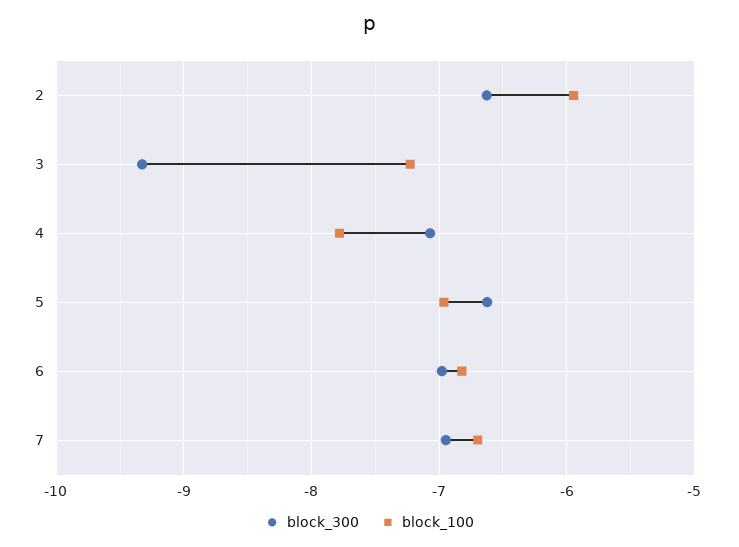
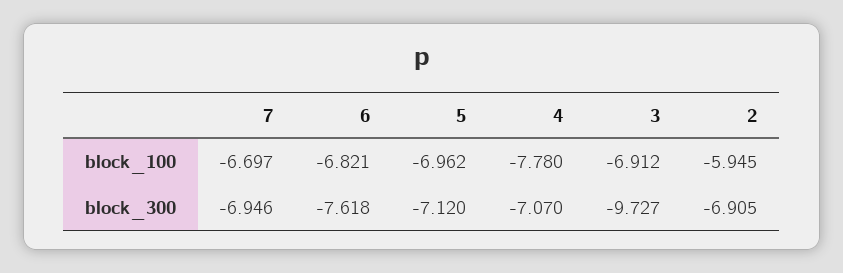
  {
    "block_300": {
-     "2": -6.6,
+     "2": -6.905,
-     "3": -9.3,
+     "3": -9.727,
      "4": -7.07,
-     "5": -6.6,
+     "5": -7.12,
-     "6": -7,
+     "6": -7.618,
      "7": -6.946
    },
    "block_100": {
      "2": -5.945,
-     "3": -7.2,
+     "3": -6.912,
      "4": -7.78,
      "5": -6.962,
      "6": -6.821,
      "7": -6.697
    }
  }

